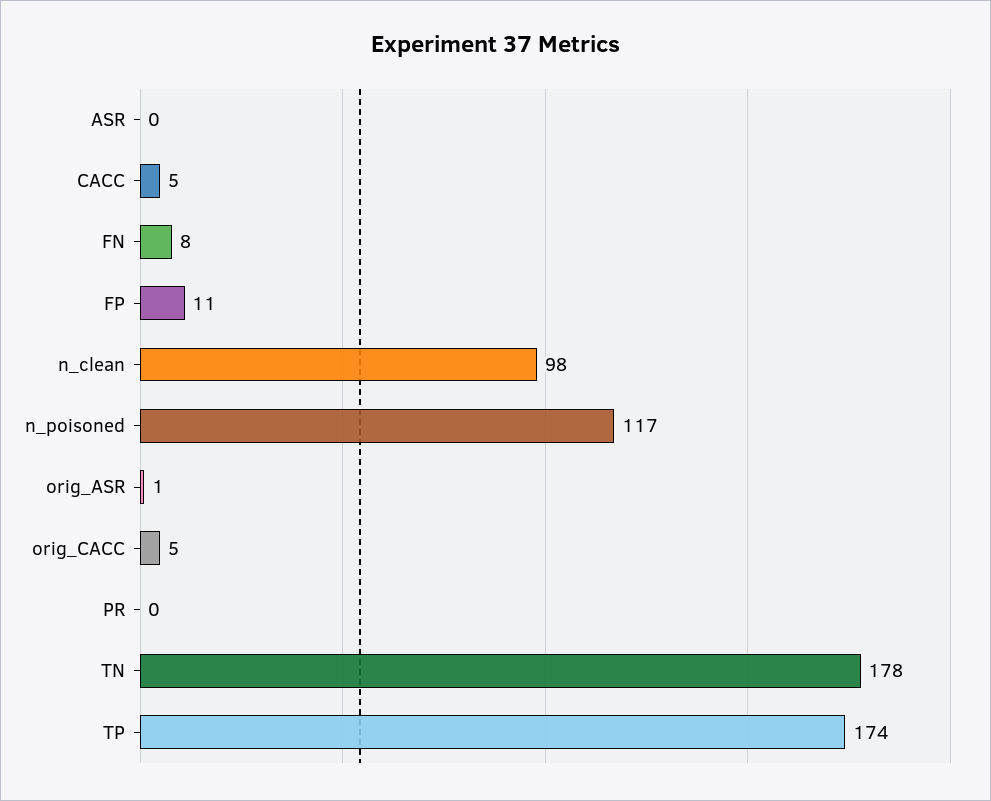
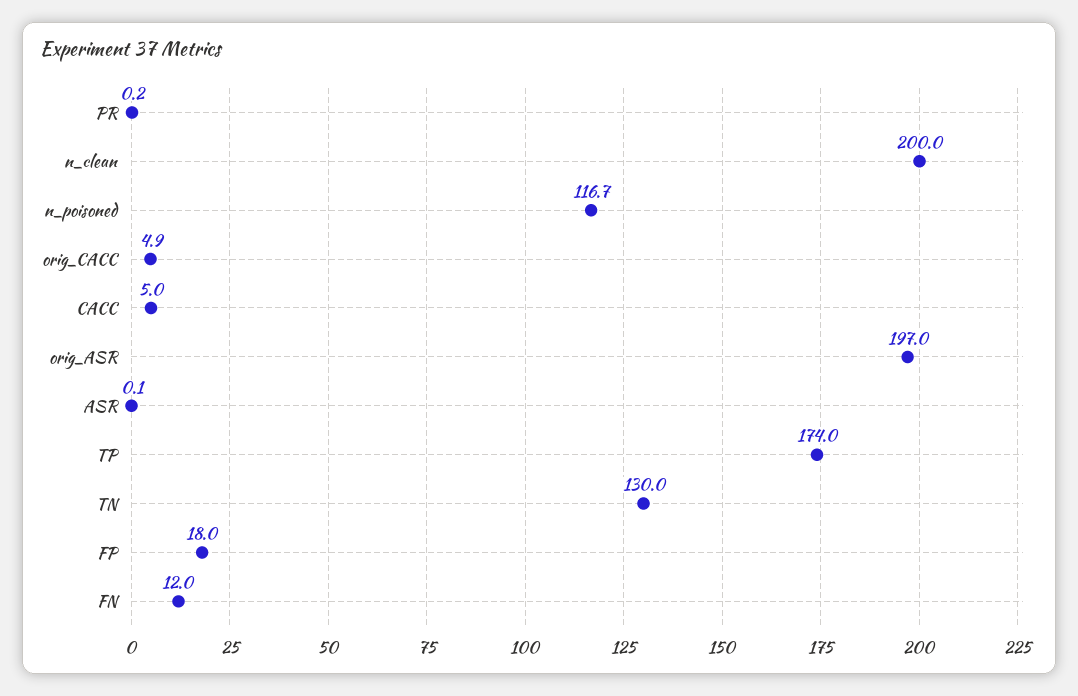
  {
    "ASR": 0.1,
    "CACC": 5,
-   "FN": 8,
+   "FN": 12,
-   "FP": 11,
+   "FP": 18,
-   "n_clean": 98,
+   "n_clean": 200,
    "n_poisoned": 116.7,
-   "orig_ASR": 1,
+   "orig_ASR": 197,
    "orig_CACC": 4.9,
    "PR": 0.2,
-   "TN": 178,
+   "TN": 130,
    "TP": 174
  }

